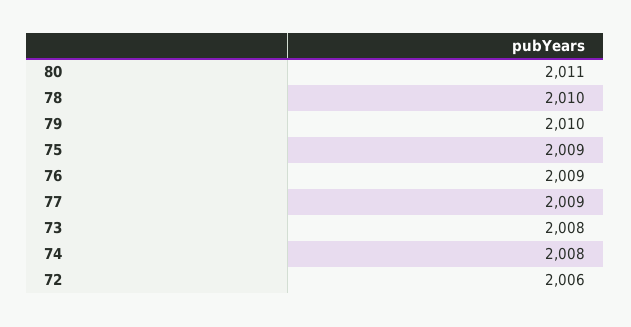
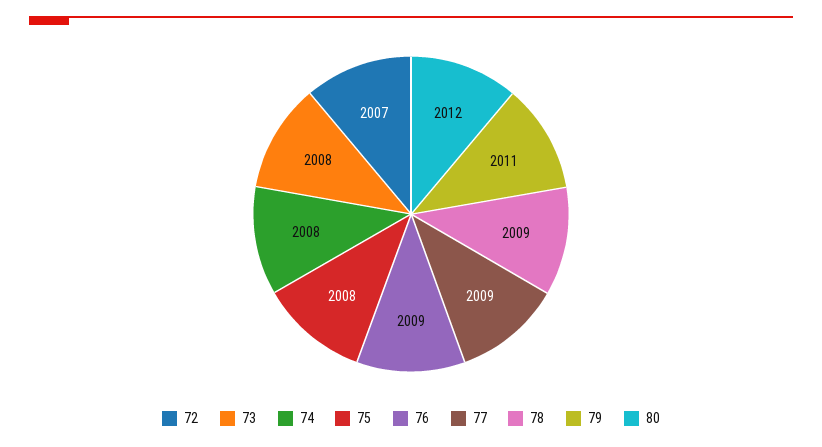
  {
-   "80": 2011,
+   "80": 2012,
-   "78": 2010,
+   "78": 2009,
-   "79": 2010,
+   "79": 2011,
-   "75": 2009,
+   "75": 2008,
    "76": 2009,
    "77": 2009,
    "73": 2008,
    "74": 2008,
-   "72": 2006
+   "72": 2007
  }

